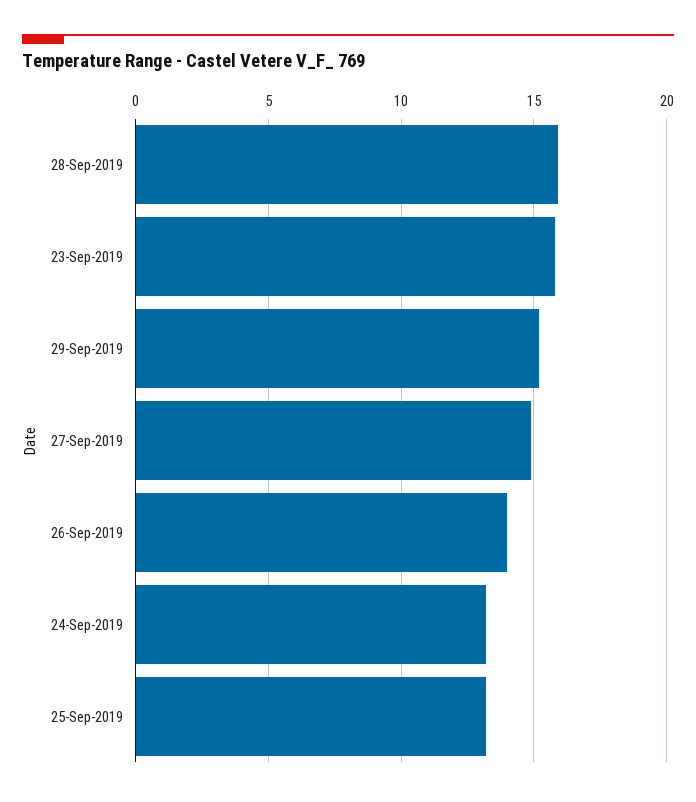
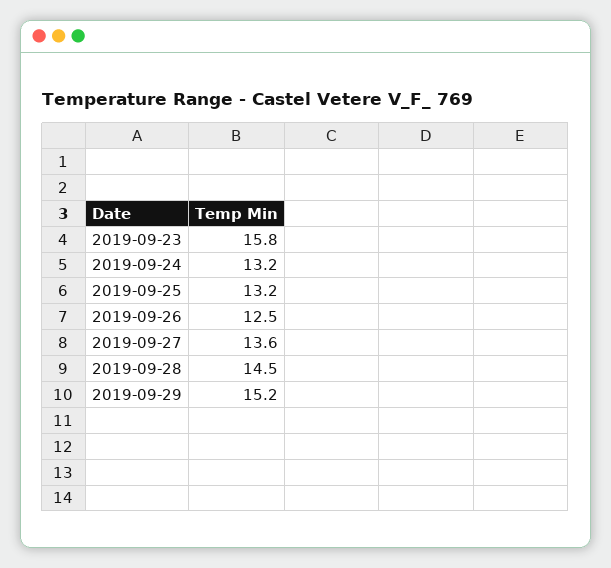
  {
-   "28-Sep-2019": 16,
+   "28-Sep-2019": 14.5,
    "23-Sep-2019": 15.8,
    "29-Sep-2019": 15.2,
-   "27-Sep-2019": 15,
+   "27-Sep-2019": 13.6,
-   "26-Sep-2019": 14,
+   "26-Sep-2019": 12.5,
    "24-Sep-2019": 13.2,
    "25-Sep-2019": 13.2
  }

